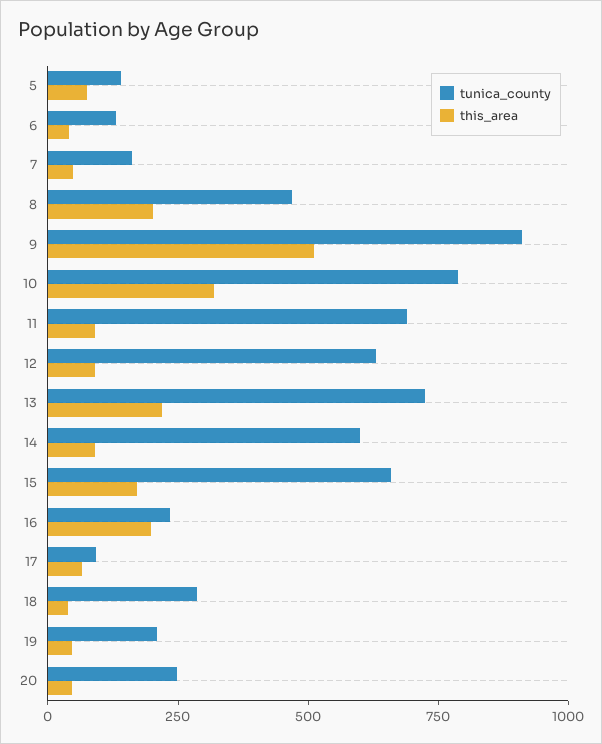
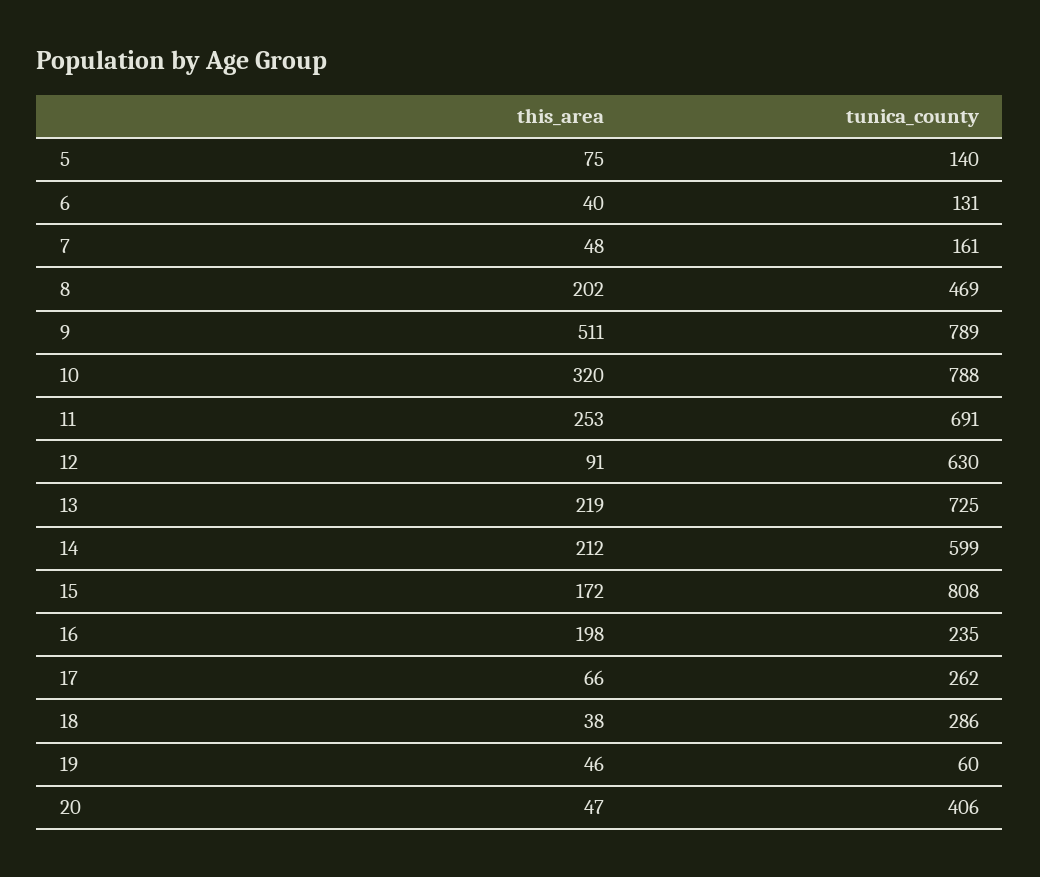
  {
    "tunica_county": {
      "5": 140,
      "6": 131,
      "7": 161,
      "8": 469,
-     "9": 900,
+     "9": 789,
      "10": 788,
      "11": 691,
      "12": 630,
      "13": 725,
      "14": 599,
-     "15": 650,
+     "15": 808,
      "16": 235,
-     "17": 100,
+     "17": 262,
      "18": 286,
-     "19": 200,
+     "19": 60,
-     "20": 250
+     "20": 406
    },
    "this_area": {
      "5": 75,
      "6": 40,
      "7": 48,
      "8": 202,
      "9": 511,
      "10": 320,
-     "11": 100,
+     "11": 253,
      "12": 91,
      "13": 219,
-     "14": 100,
+     "14": 212,
      "15": 172,
      "16": 198,
      "17": 66,
      "18": 38,
      "19": 46,
      "20": 47
    }
  }

